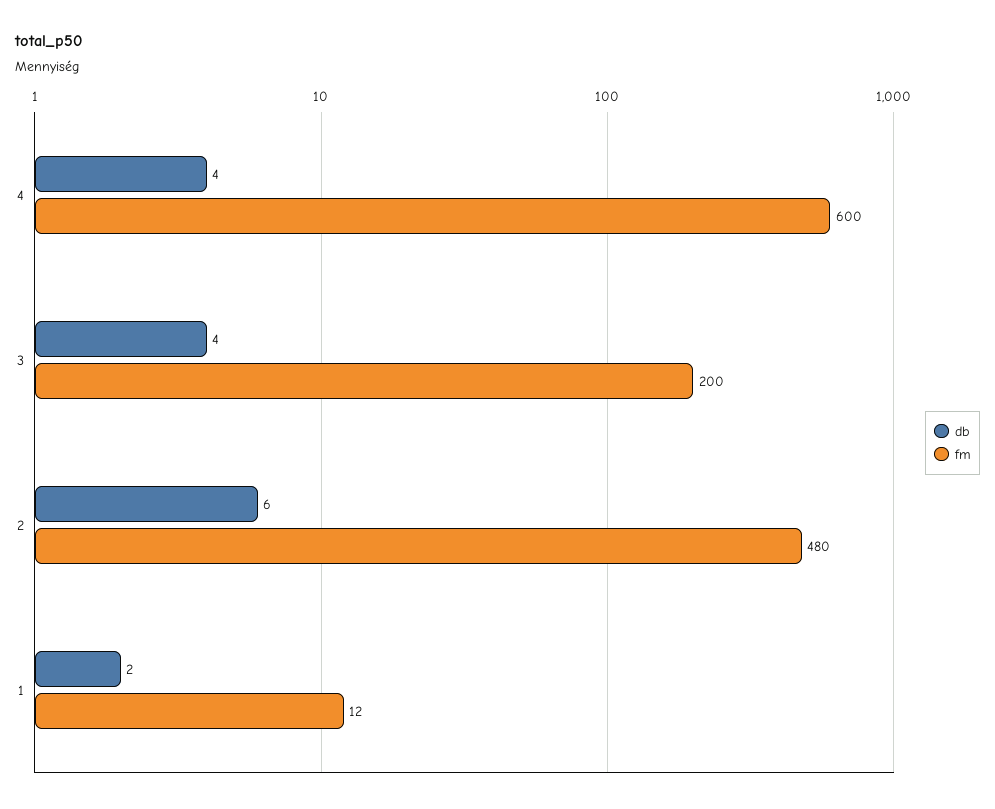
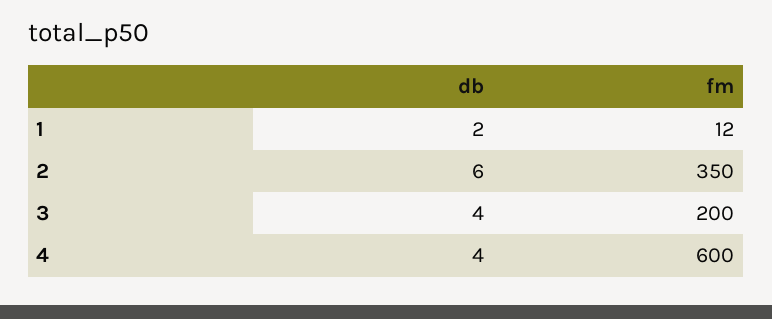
  {
    "db": {
      "4": 4,
      "3": 4,
      "2": 6,
      "1": 2
    },
    "fm": {
      "4": 600,
      "3": 200,
-     "2": 480,
+     "2": 350,
      "1": 12
    }
  }

